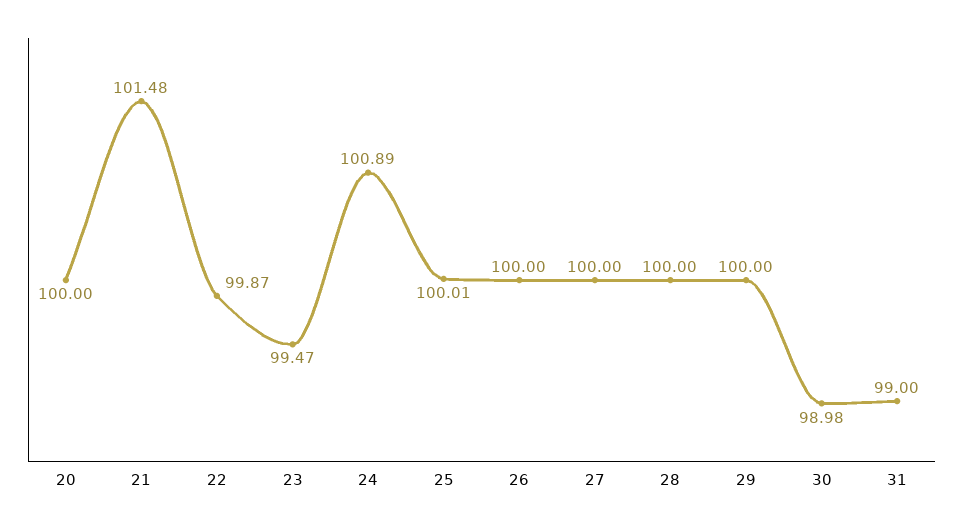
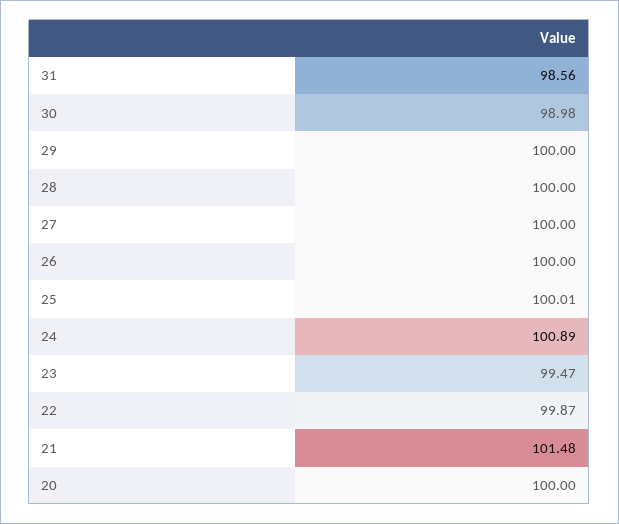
  {
    "20": 100,
    "21": 101.48,
    "22": 99.87,
    "23": 99.47,
    "24": 100.89,
    "25": 100.01,
    "26": 100,
    "27": 100,
    "28": 100,
    "29": 100,
    "30": 98.98,
-   "31": 99
+   "31": 98.56
  }

